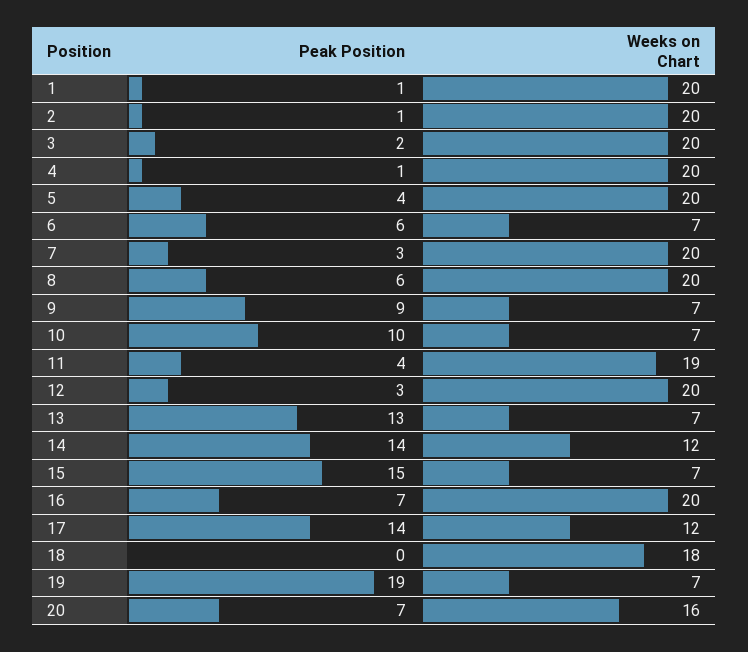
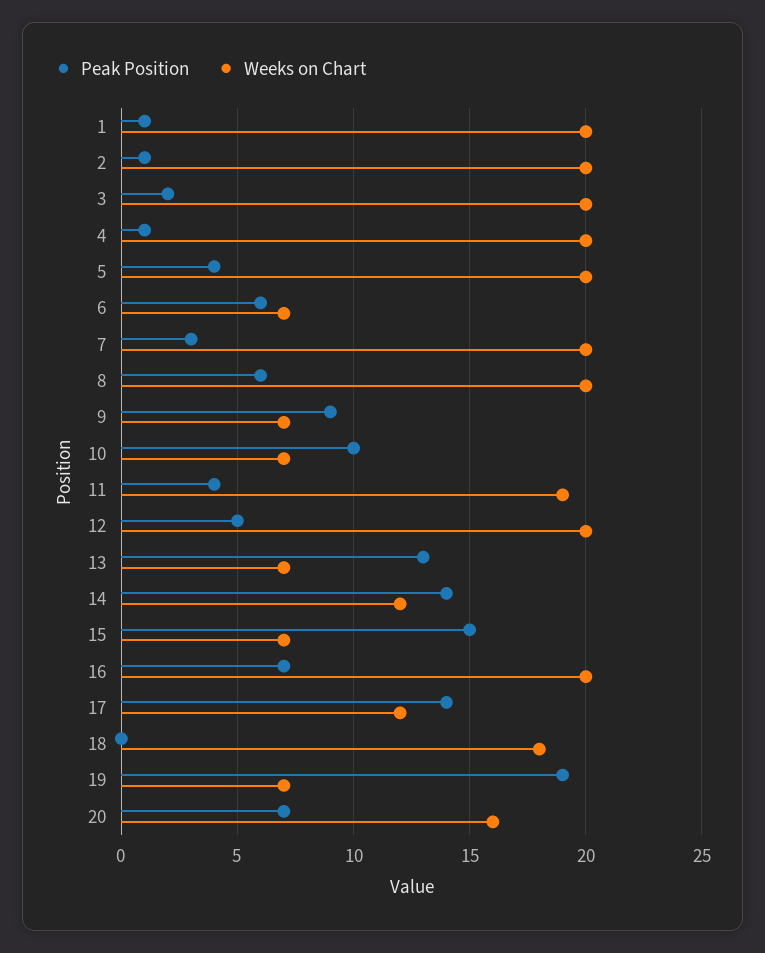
  {
    "Peak Position": {
      "1": 1,
      "2": 1,
      "3": 2,
      "4": 1,
      "5": 4,
      "6": 6,
      "7": 3,
      "8": 6,
      "9": 9,
      "10": 10,
      "11": 4,
-     "12": 3,
+     "12": 5,
      "13": 13,
      "14": 14,
      "15": 15,
      "16": 7,
      "17": 14,
      "18": 0,
      "19": 19,
      "20": 7
    },
    "Weeks on Chart": {
      "1": 20,
      "2": 20,
      "3": 20,
      "4": 20,
      "5": 20,
      "6": 7,
      "7": 20,
      "8": 20,
      "9": 7,
      "10": 7,
      "11": 19,
      "12": 20,
      "13": 7,
      "14": 12,
      "15": 7,
      "16": 20,
      "17": 12,
      "18": 18,
      "19": 7,
      "20": 16
    }
  }

